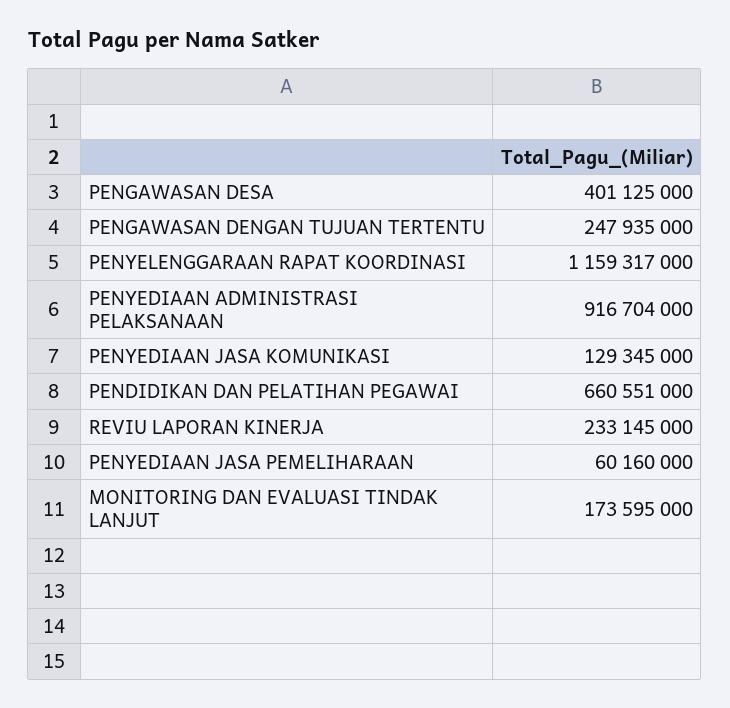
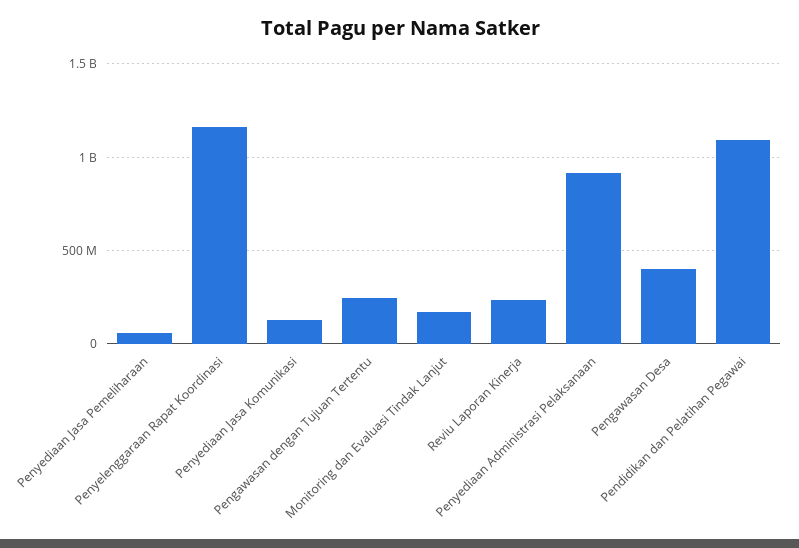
  {
    "PENGAWASAN DESA": 401125000,
    "PENGAWASAN DENGAN TUJUAN TERTENTU": 247935000,
    "PENYELENGGARAAN RAPAT KOORDINASI": 1159317000,
    "PENYEDIAAN ADMINISTRASI PELAKSANAAN": 916704000,
    "PENYEDIAAN JASA KOMUNIKASI": 129345000,
-   "PENDIDIKAN DAN PELATIHAN PEGAWAI": 660551000,
+   "PENDIDIKAN DAN PELATIHAN PEGAWAI": 1100000000,
    "REVIU LAPORAN KINERJA": 233145000,
    "PENYEDIAAN JASA PEMELIHARAAN": 60160000,
    "MONITORING DAN EVALUASI TINDAK LANJUT": 173595000
  }

